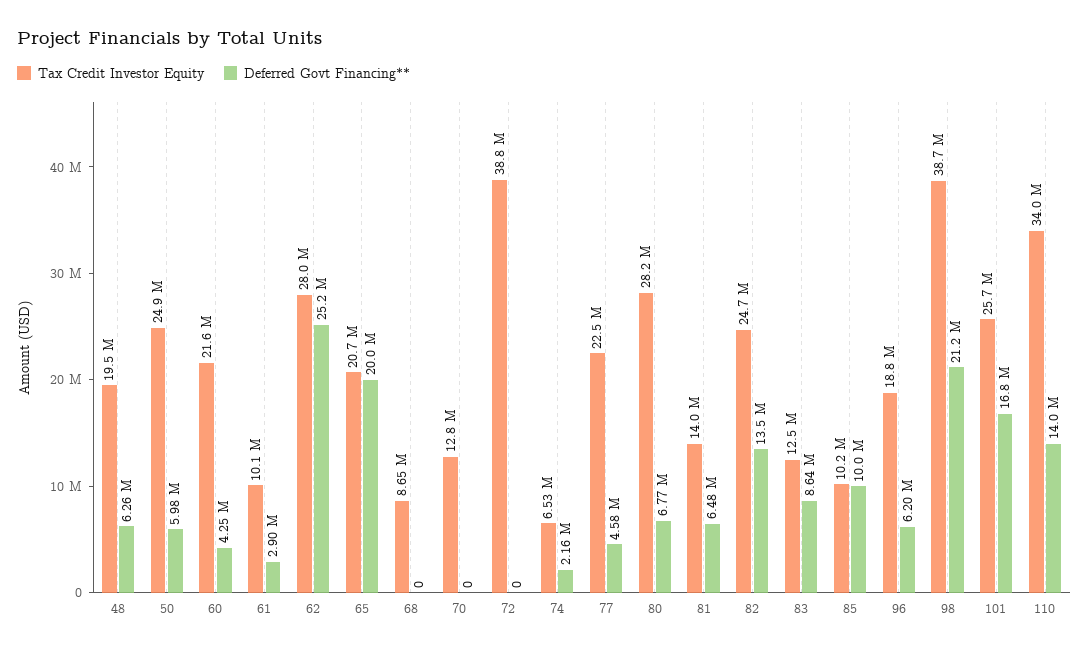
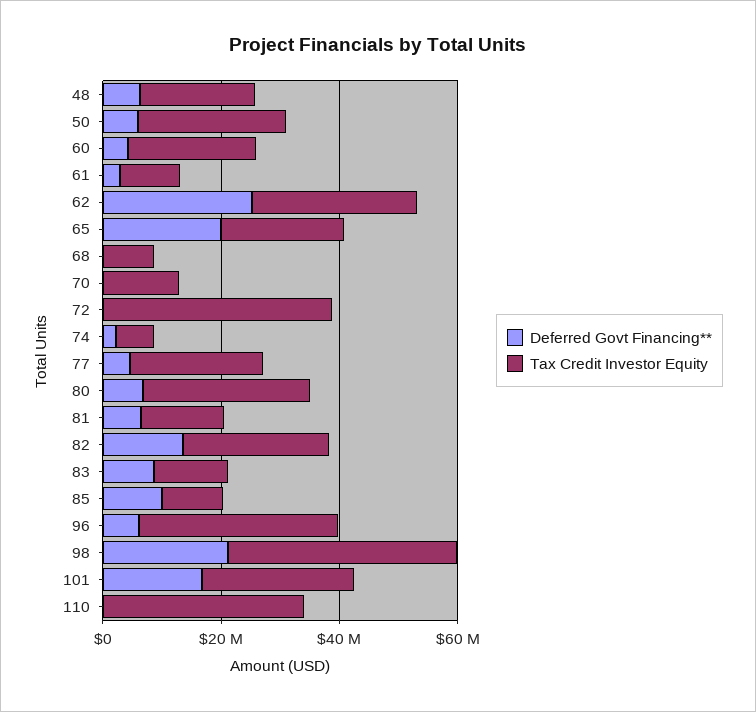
  {
    "Tax Credit Investor Equity": {
      "48": 19500000,
      "50": 24900000,
      "60": 21600000,
      "61": 10100000,
      "62": 28000000,
      "65": 20700000,
      "68": 8650000,
      "70": 12800000,
      "72": 38800000,
      "74": 6530000,
      "77": 22500000,
      "80": 28200000,
      "81": 14000000,
      "82": 24700000,
      "83": 12500000,
      "85": 10200000,
-     "96": 18800000,
+     "96": 35000000,
      "98": 38700000,
      "101": 25700000,
      "110": 34000000
    },
    "Deferred Govt Financing**": {
      "48": 6260000,
      "50": 5980000,
      "60": 4250000,
      "61": 2900000,
      "62": 25200000,
      "65": 20000000,
      "68": 0,
      "70": 0,
      "72": 0,
      "74": 2160000,
      "77": 4580000,
      "80": 6770000,
      "81": 6480000,
      "82": 13500000,
      "83": 8640000,
      "85": 10000000,
      "96": 6200000,
      "98": 21200000,
      "101": 16800000,
-     "110": 14000000
+     "110": 0
    }
  }

